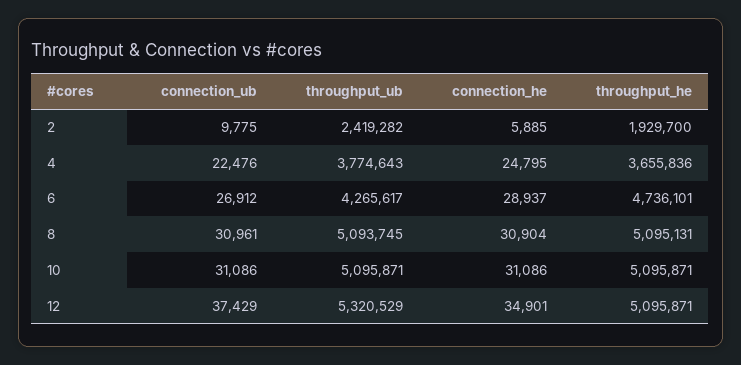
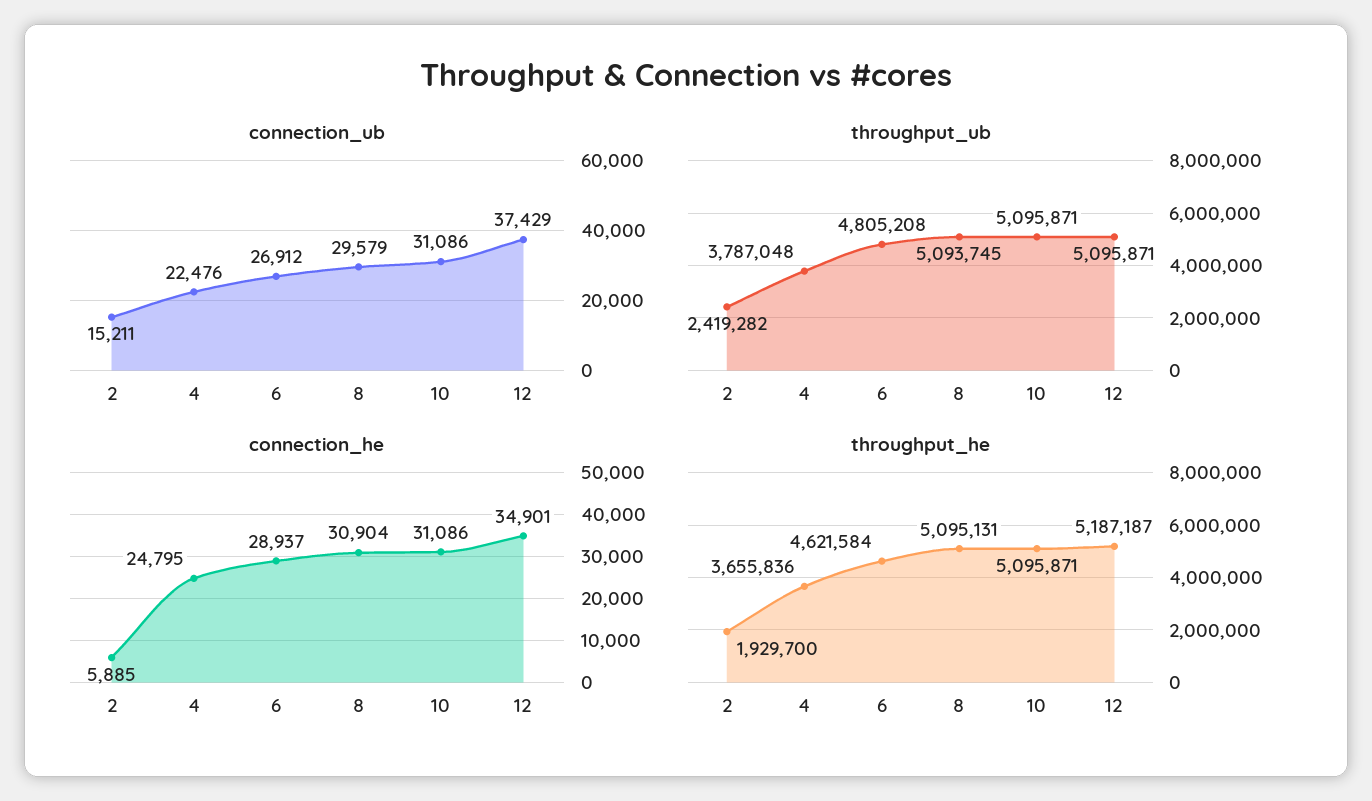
  {
    "connection_ub": {
-     "2": 9775,
+     "2": 15211,
      "4": 22476,
      "6": 26912,
-     "8": 30961,
+     "8": 29579,
      "10": 31086,
      "12": 37429
    },
    "throughput_ub": {
      "2": 2419282,
-     "4": 3774643,
+     "4": 3787048,
-     "6": 4265617,
+     "6": 4805208,
      "8": 5093745,
      "10": 5095871,
-     "12": 5320529
+     "12": 5095871
    },
    "connection_he": {
      "2": 5885,
      "4": 24795,
      "6": 28937,
      "8": 30904,
      "10": 31086,
      "12": 34901
    },
    "throughput_he": {
      "2": 1929700,
      "4": 3655836,
-     "6": 4736101,
+     "6": 4621584,
      "8": 5095131,
      "10": 5095871,
-     "12": 5095871
+     "12": 5187187
    }
  }

